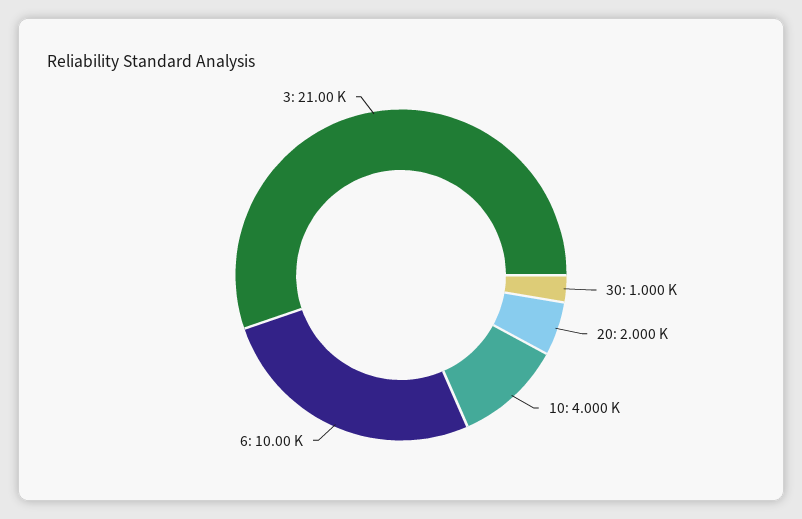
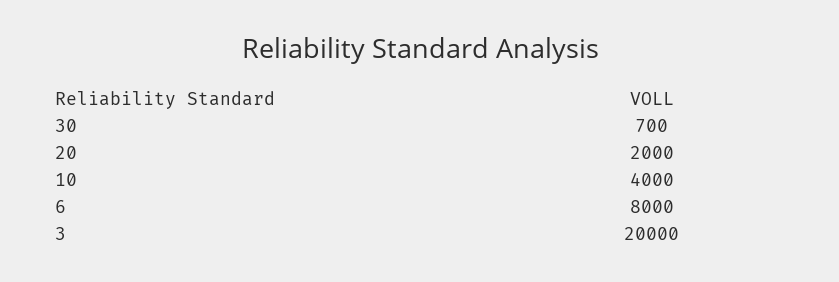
  {
-   "30": 1000,
+   "30": 700,
    "20": 2000,
    "10": 4000,
-   "6": 10000,
+   "6": 8000,
-   "3": 21000
+   "3": 20000
  }

